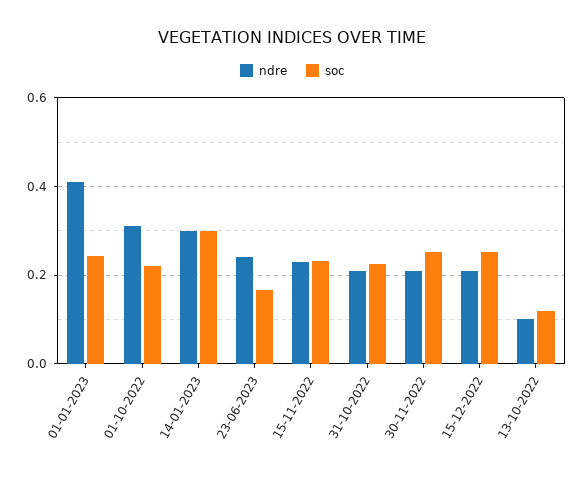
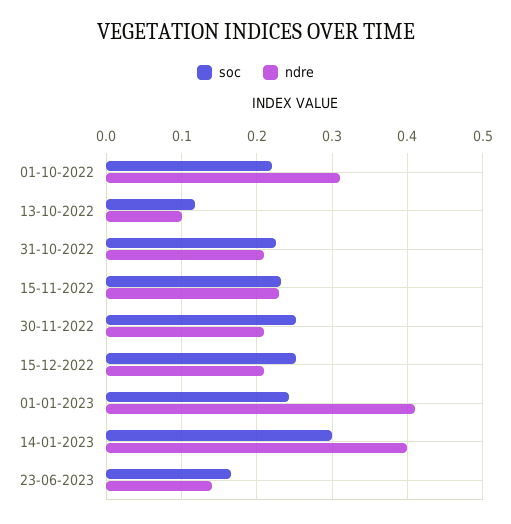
  {
    "ndre": {
      "01-01-2023": 0.41,
      "01-10-2022": 0.31,
-     "14-01-2023": 0.3,
+     "14-01-2023": 0.4,
-     "23-06-2023": 0.24,
+     "23-06-2023": 0.14,
      "15-11-2022": 0.23,
      "31-10-2022": 0.21,
      "30-11-2022": 0.21,
      "15-12-2022": 0.21,
      "13-10-2022": 0.1
    },
    "soc": {
      "01-01-2023": 0.24,
      "01-10-2022": 0.22,
      "14-01-2023": 0.3,
      "23-06-2023": 0.17,
      "15-11-2022": 0.23,
      "31-10-2022": 0.23,
      "30-11-2022": 0.25,
      "15-12-2022": 0.25,
      "13-10-2022": 0.12
    }
  }

